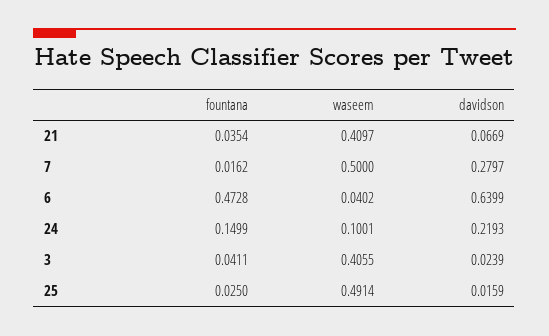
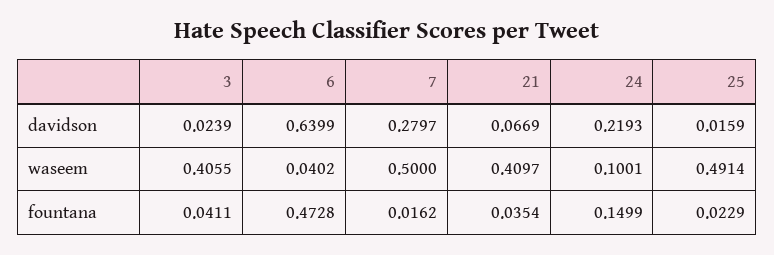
  {
    "fountana": {
      "21": 0.0354,
      "7": 0.0162,
      "6": 0.4728,
      "24": 0.1499,
      "3": 0.0411,
-     "25": 0.025
+     "25": 0.0229
    },
    "waseem": {
      "21": 0.4097,
      "7": 0.5,
      "6": 0.0402,
      "24": 0.1001,
      "3": 0.4055,
      "25": 0.4914
    },
    "davidson": {
      "21": 0.0669,
      "7": 0.2797,
      "6": 0.6399,
      "24": 0.2193,
      "3": 0.0239,
      "25": 0.0159
    }
  }

